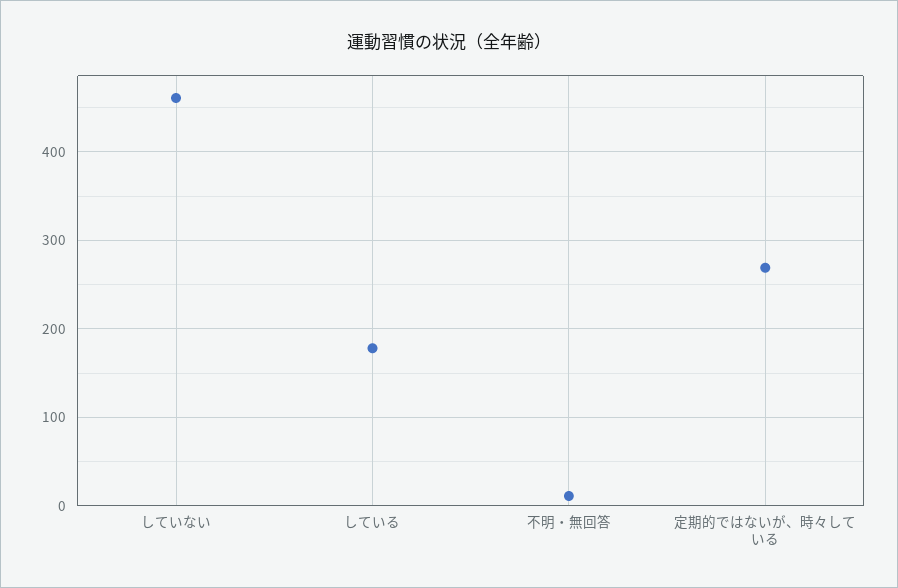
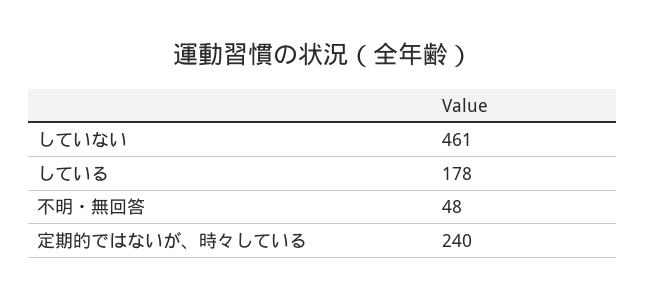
  {
    "していない": 461,
    "している": 178,
-   "不明・無回答": 10,
+   "不明・無回答": 48,
-   "定期的ではないが、時々している": 270
+   "定期的ではないが、時々している": 240
  }

